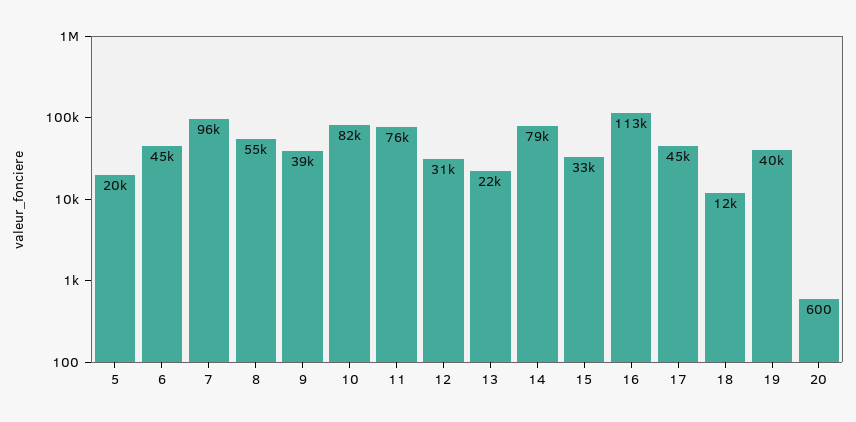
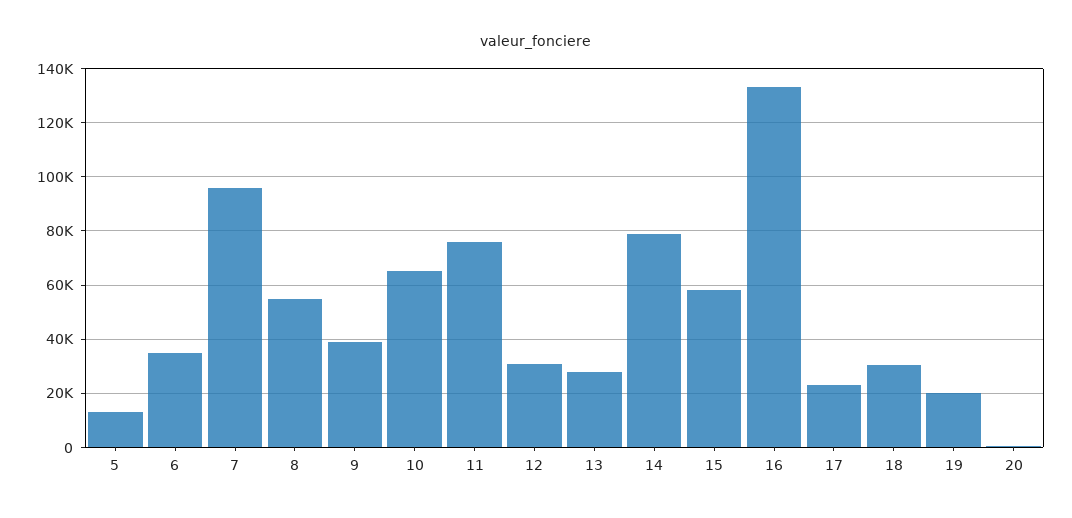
  {
-   "5": 20000,
+   "5": 12500,
-   "6": 45000,
+   "6": 35000,
    "7": 96000,
    "8": 55000,
    "9": 39000,
-   "10": 82000,
+   "10": 65000,
    "11": 76000,
    "12": 31000,
-   "13": 22000,
+   "13": 27500,
    "14": 79000,
-   "15": 33000,
+   "15": 57500,
-   "16": 113000,
+   "16": 132500,
-   "17": 45000,
+   "17": 22500,
-   "18": 12000,
+   "18": 30000,
-   "19": 40000,
+   "19": 20000,
    "20": 600
  }

